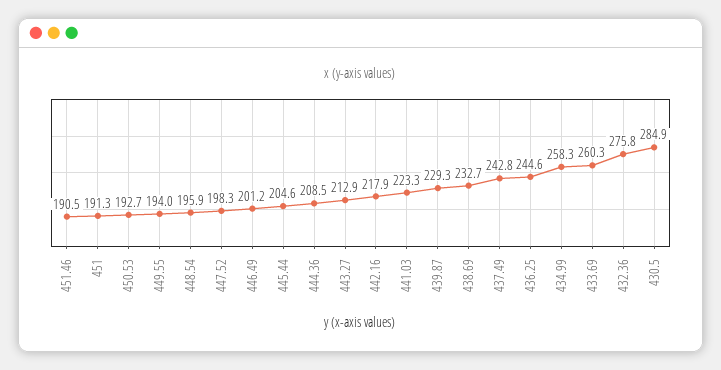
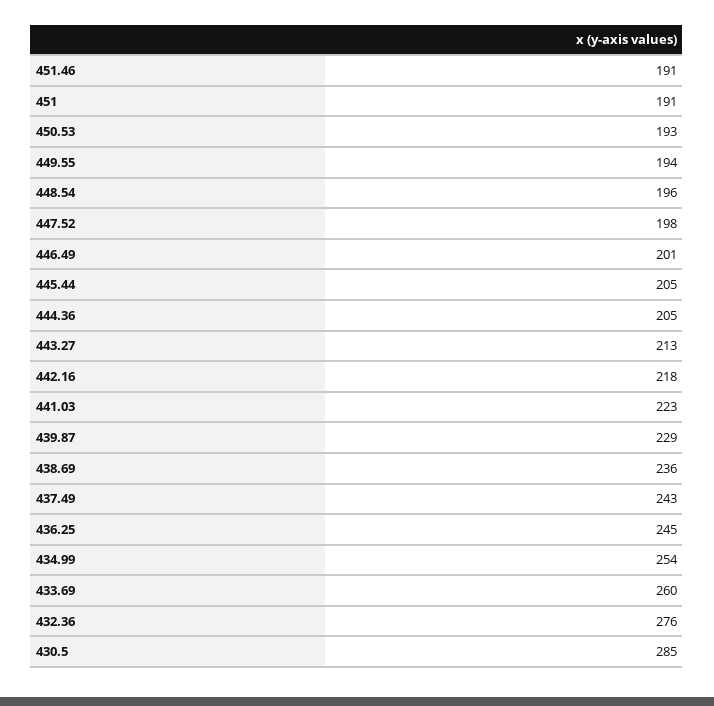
  {
    "451.46": 190.5,
    "451": 191.3,
    "450.53": 192.7,
    "449.55": 194,
    "448.54": 195.9,
    "447.52": 198.3,
    "446.49": 201.2,
    "445.44": 204.6,
-   "444.36": 208.5,
+   "444.36": 205,
    "443.27": 212.9,
    "442.16": 217.9,
    "441.03": 223.3,
    "439.87": 229.3,
-   "438.69": 232.7,
+   "438.69": 236,
    "437.49": 242.8,
    "436.25": 244.6,
-   "434.99": 258.3,
+   "434.99": 254,
    "433.69": 260.3,
    "432.36": 275.8,
    "430.5": 284.9
  }

